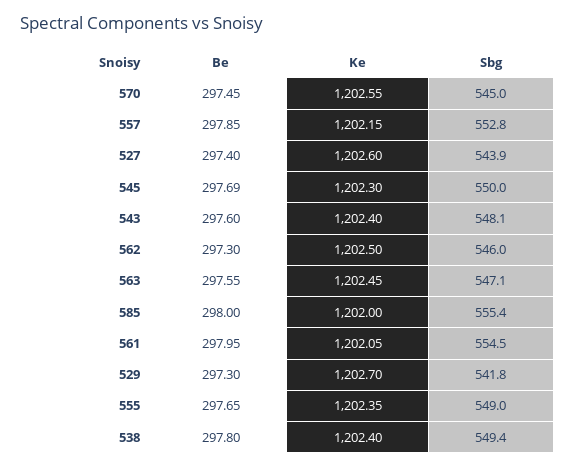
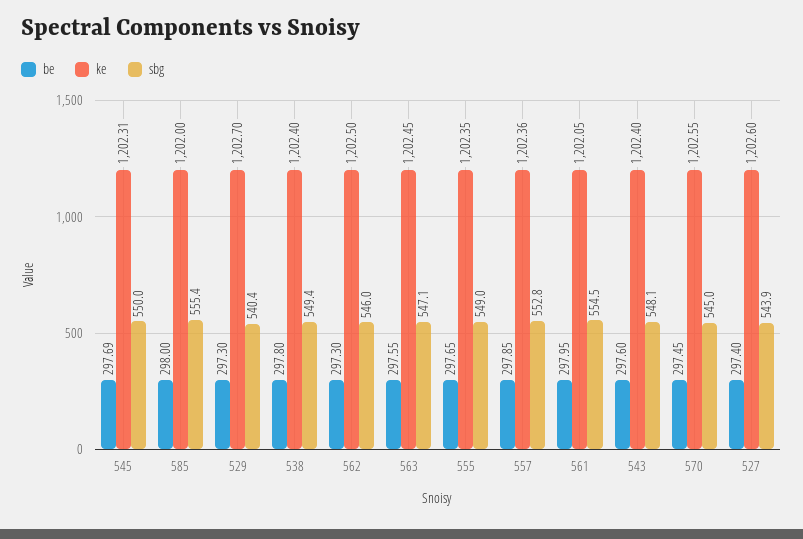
  {
    "Be": {
      "570": 297.45,
      "557": 297.85,
      "527": 297.4,
      "545": 297.69,
      "543": 297.6,
      "562": 297.3,
      "563": 297.55,
      "585": 298,
      "561": 297.95,
      "529": 297.3,
      "555": 297.65,
      "538": 297.8
    },
    "Ke": {
      "570": 1202.55,
-     "557": 1202.15,
+     "557": 1202.36,
      "527": 1202.6,
-     "545": 1202.3,
+     "545": 1202.31,
      "543": 1202.4,
      "562": 1202.5,
      "563": 1202.45,
      "585": 1202,
      "561": 1202.05,
      "529": 1202.7,
      "555": 1202.35,
      "538": 1202.4
    },
    "Sbg": {
      "570": 545,
      "557": 552.8,
      "527": 543.9,
      "545": 550,
      "543": 548.1,
      "562": 546,
      "563": 547.1,
      "585": 555.4,
      "561": 554.5,
-     "529": 541.8,
+     "529": 540.4,
      "555": 549,
      "538": 549.4
    }
  }

